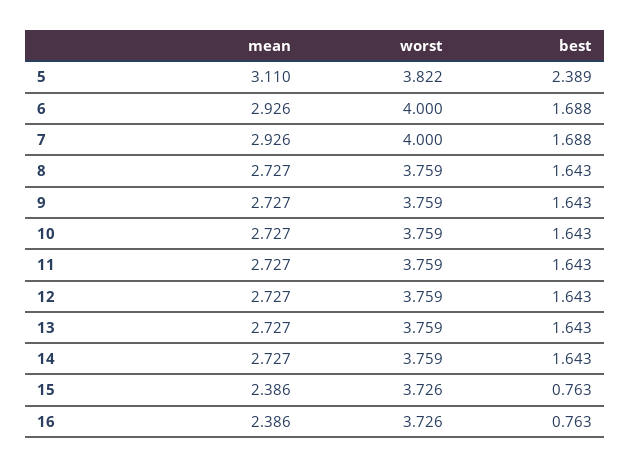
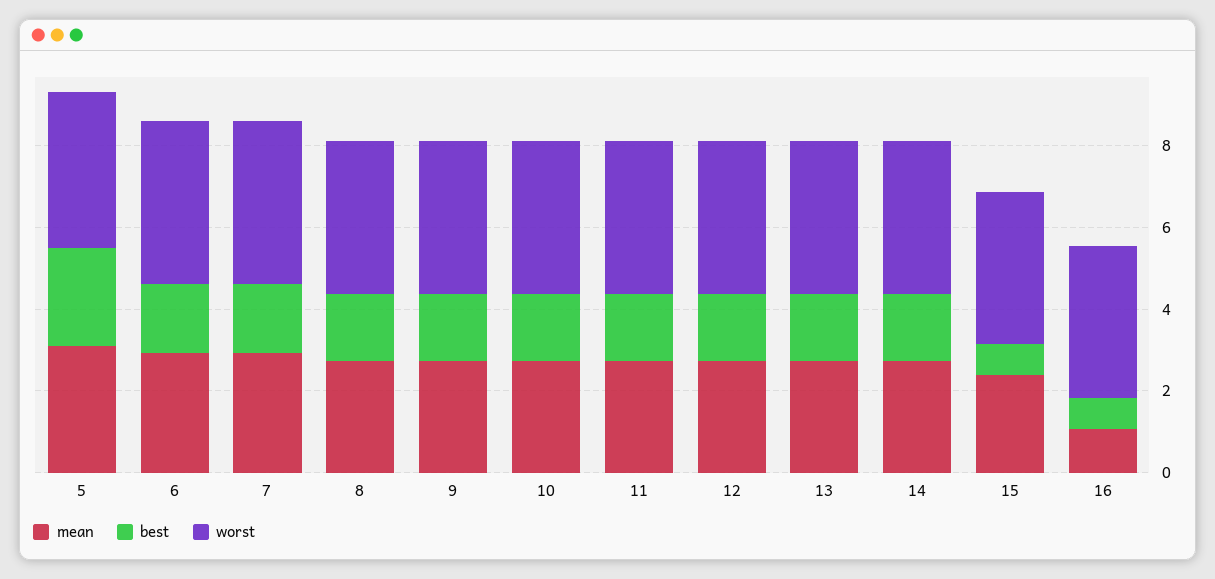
  {
    "mean": {
      "5": 3.11,
      "6": 2.926,
      "7": 2.926,
      "8": 2.727,
      "9": 2.727,
      "10": 2.727,
      "11": 2.727,
      "12": 2.727,
      "13": 2.727,
      "14": 2.727,
      "15": 2.386,
-     "16": 2.386
+     "16": 1
    },
    "worst": {
      "5": 3.822,
      "6": 4,
      "7": 4,
      "8": 3.759,
      "9": 3.759,
      "10": 3.759,
      "11": 3.759,
      "12": 3.759,
      "13": 3.759,
      "14": 3.759,
      "15": 3.726,
      "16": 3.726
    },
    "best": {
      "5": 2.389,
      "6": 1.688,
      "7": 1.688,
      "8": 1.643,
      "9": 1.643,
      "10": 1.643,
      "11": 1.643,
      "12": 1.643,
      "13": 1.643,
      "14": 1.643,
      "15": 0.763,
      "16": 0.763
    }
  }

